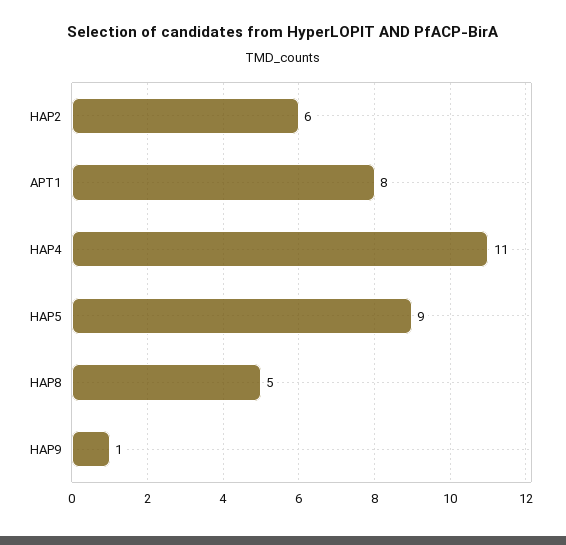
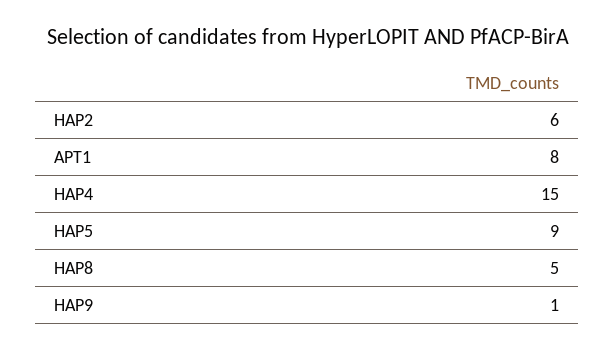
  {
    "HAP2": 6,
    "APT1": 8,
-   "HAP4": 11,
+   "HAP4": 15,
    "HAP5": 9,
    "HAP8": 5,
    "HAP9": 1
  }

